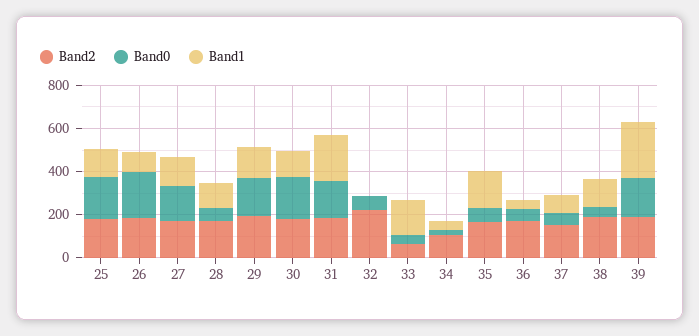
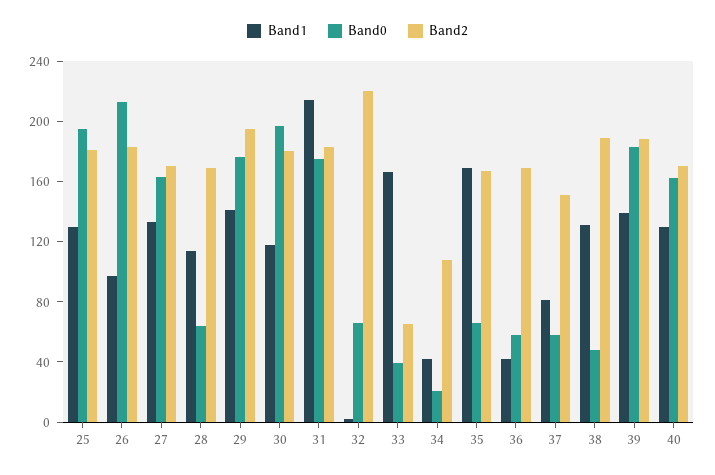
  {
    "Band2": {
      "25": 180,
      "26": 180,
      "27": 170,
      "28": 170,
      "29": 200,
      "30": 180,
      "31": 180,
      "32": 220,
      "33": 70,
      "34": 110,
      "35": 170,
      "36": 170,
      "37": 150,
      "38": 190,
-     "39": 190
+     "39": 190,
+     "40": 170
    },
    "Band0": {
      "25": 200,
      "26": 210,
      "27": 160,
      "28": 60,
      "29": 180,
      "30": 200,
      "31": 180,
      "32": 70,
      "33": 40,
      "34": 20,
      "35": 70,
      "36": 60,
      "37": 60,
      "38": 50,
-     "39": 180
+     "39": 180,
+     "40": 160
    },
    "Band1": {
      "25": 130,
      "26": 100,
      "27": 130,
      "28": 110,
      "29": 140,
      "30": 120,
      "31": 210,
      "32": 0,
      "33": 170,
      "34": 40,
      "35": 170,
      "36": 40,
      "37": 80,
      "38": 130,
-     "39": 250
+     "39": 140,
+     "40": 130
    }
  }

